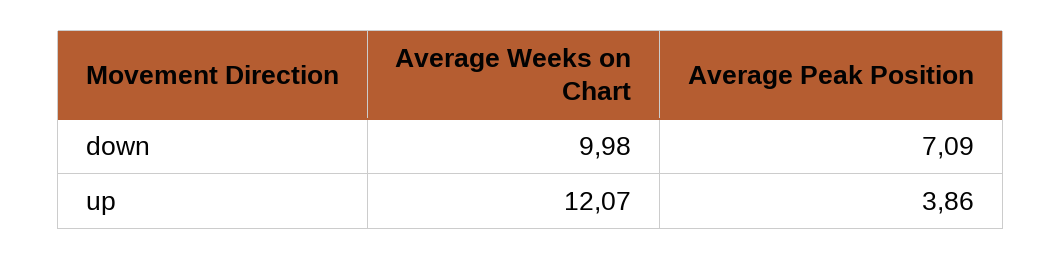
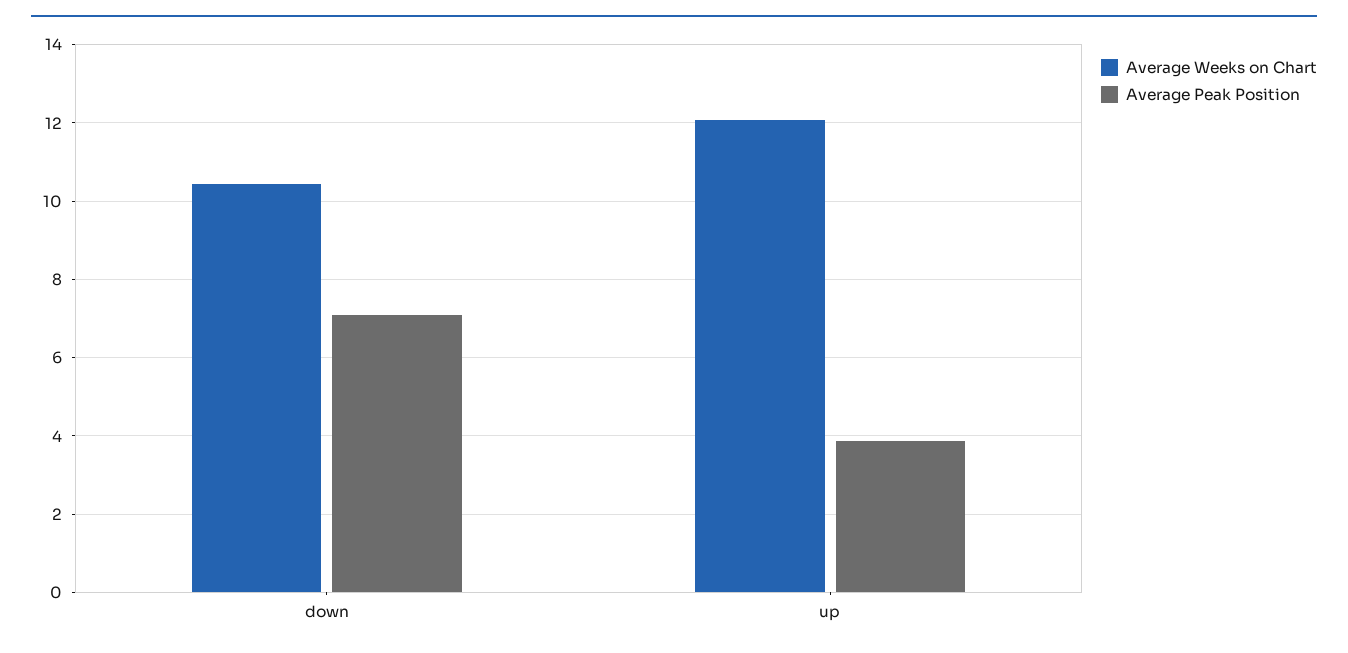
  {
    "Average Weeks on Chart": {
-     "down": 9.98,
+     "down": 10.4,
      "up": 12.07
    },
    "Average Peak Position": {
      "down": 7.09,
      "up": 3.86
    }
  }

